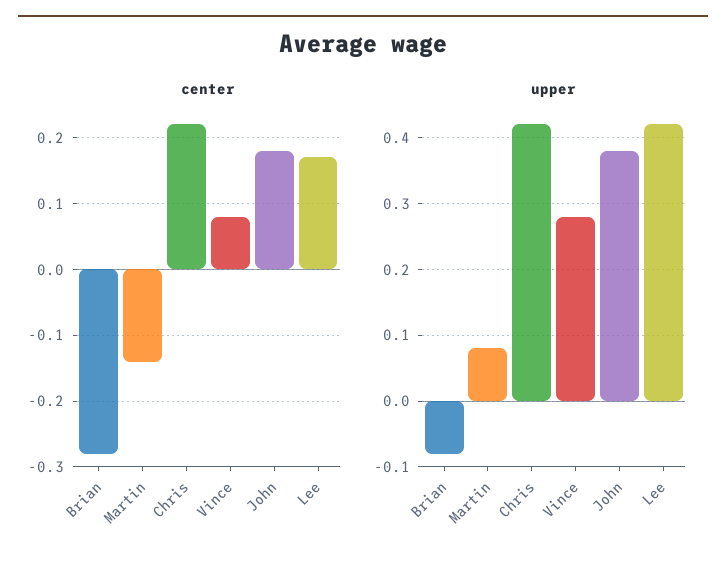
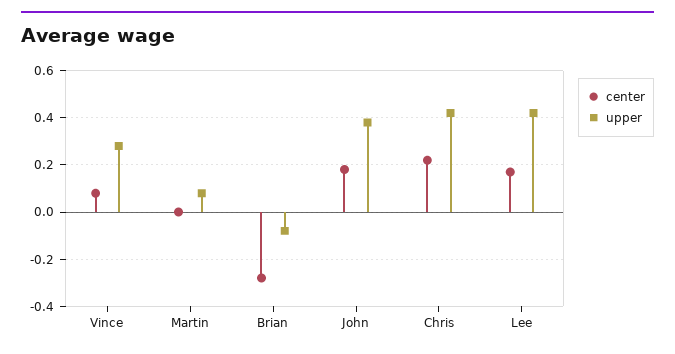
  {
    "center": {
      "Brian": -0.28,
-     "Martin": -0.14,
+     "Martin": 0,
      "Chris": 0.22,
      "Vince": 0.08,
      "John": 0.18,
      "Lee": 0.17
    },
    "upper": {
      "Brian": -0.08,
      "Martin": 0.08,
      "Chris": 0.42,
      "Vince": 0.28,
      "John": 0.38,
      "Lee": 0.42
    }
  }

